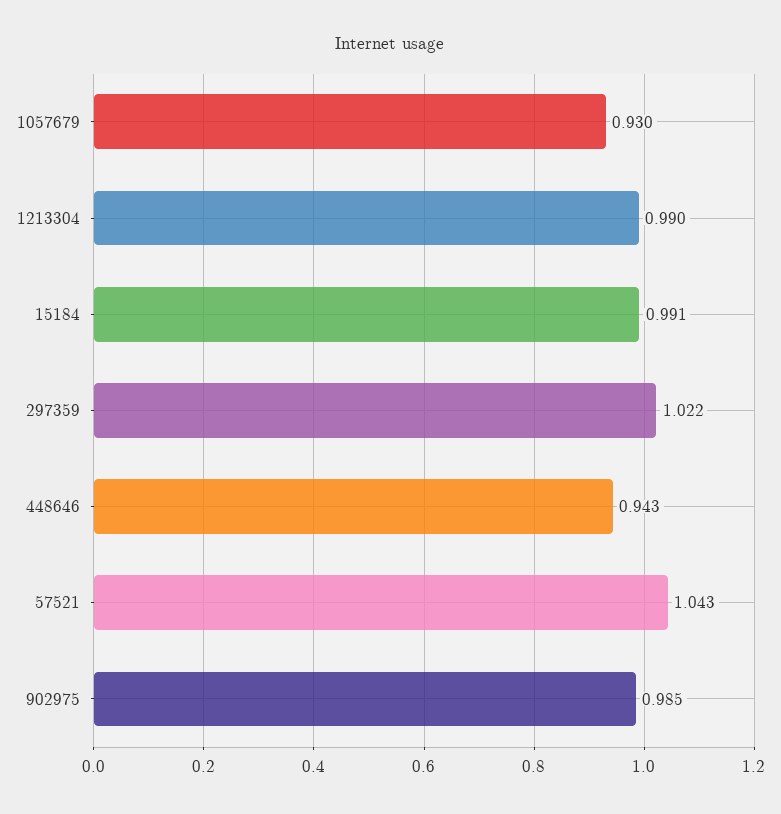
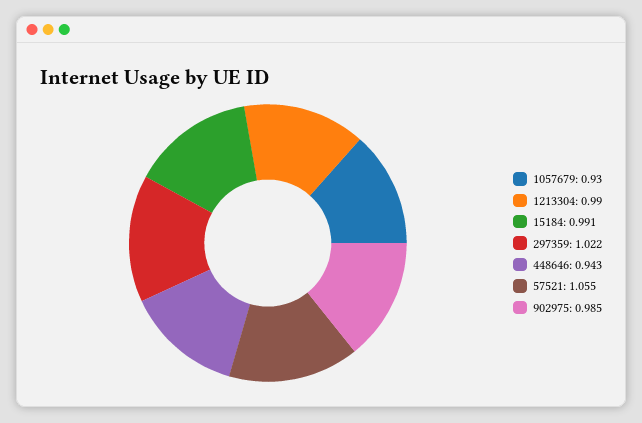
  {
    "1057679": 0.93,
    "1213304": 0.99,
    "15184": 0.991,
    "297359": 1.022,
    "448646": 0.943,
-   "57521": 1.043,
+   "57521": 1.055,
    "902975": 0.985
  }

